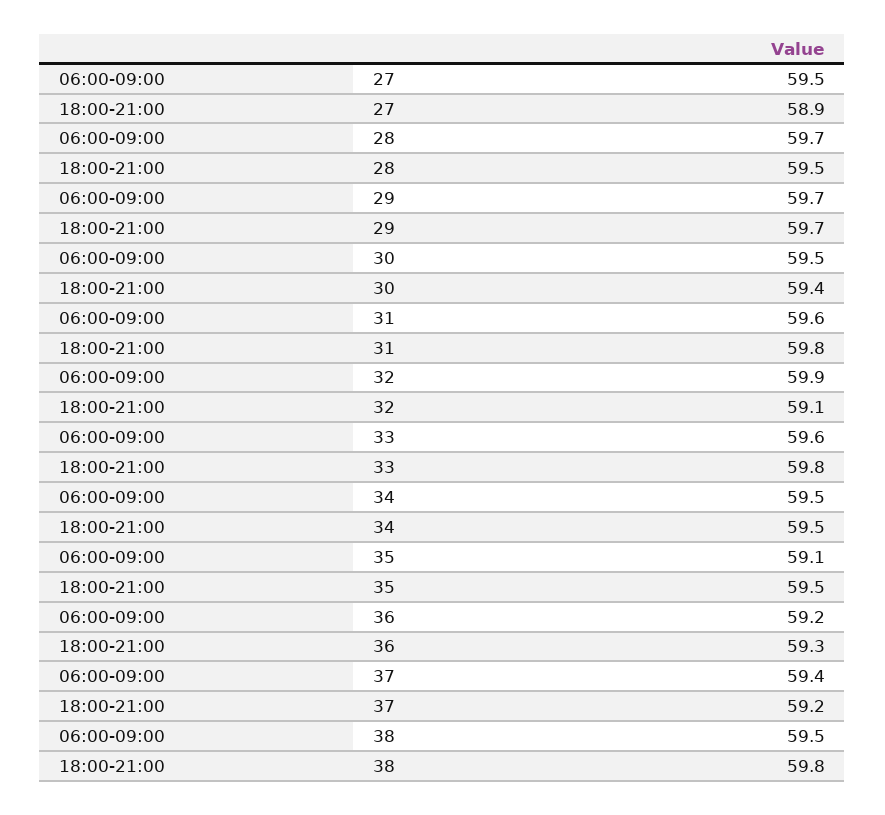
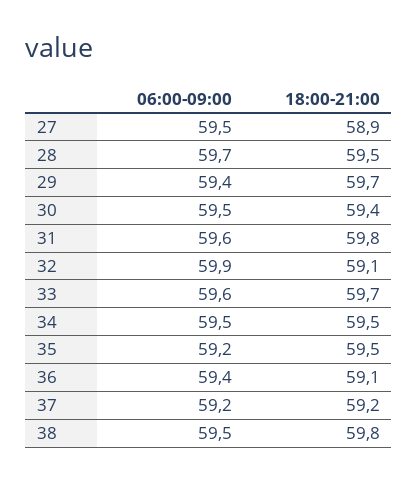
  {
    "06:00-09:00": {
      "27": 59.5,
      "28": 59.7,
-     "29": 59.7,
+     "29": 59.4,
      "30": 59.5,
      "31": 59.6,
      "32": 59.9,
      "33": 59.6,
      "34": 59.5,
-     "35": 59.1,
+     "35": 59.2,
-     "36": 59.2,
+     "36": 59.4,
-     "37": 59.4,
+     "37": 59.2,
      "38": 59.5
    },
    "18:00-21:00": {
      "27": 58.9,
      "28": 59.5,
      "29": 59.7,
      "30": 59.4,
      "31": 59.8,
      "32": 59.1,
-     "33": 59.8,
+     "33": 59.7,
      "34": 59.5,
      "35": 59.5,
-     "36": 59.3,
+     "36": 59.1,
      "37": 59.2,
      "38": 59.8
    }
  }

